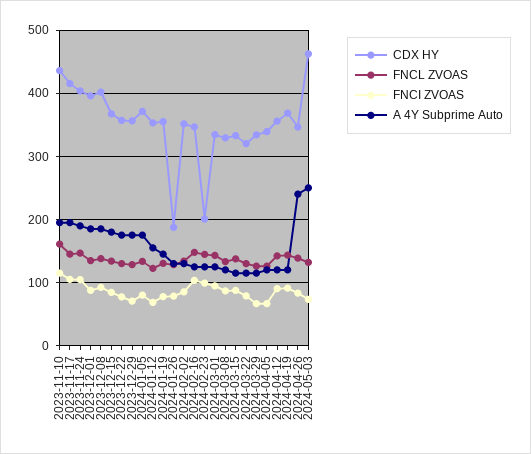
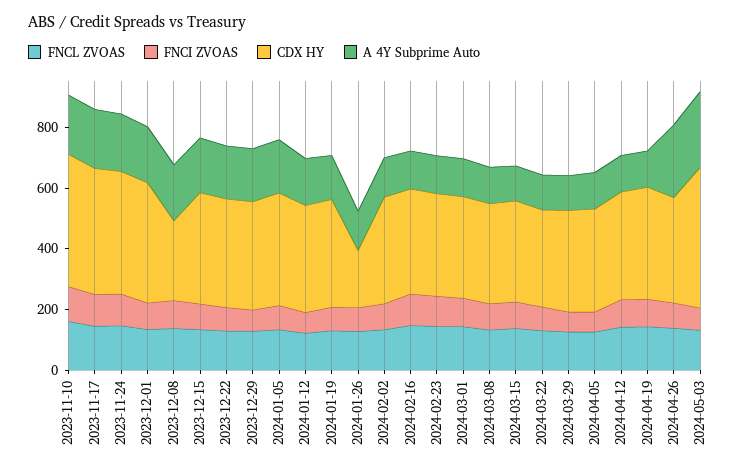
  {
    "CDX HY": {
      "2023-11-10": 440,
      "2023-11-17": 420,
      "2023-11-24": 400,
      "2023-12-01": 400,
-     "2023-12-08": 400,
+     "2023-12-08": 250,
      "2023-12-15": 370,
      "2023-12-22": 360,
      "2023-12-29": 360,
      "2024-01-05": 370,
      "2024-01-12": 350,
      "2024-01-19": 360,
      "2024-01-26": 190,
      "2024-02-02": 350,
      "2024-02-16": 350,
-     "2024-02-23": 200,
+     "2024-02-23": 350,
      "2024-03-01": 330,
      "2024-03-08": 330,
      "2024-03-15": 330,
      "2024-03-22": 320,
      "2024-03-29": 330,
      "2024-04-05": 340,
      "2024-04-12": 360,
      "2024-04-19": 370,
      "2024-04-26": 350,
      "2024-05-03": 460
    },
    "FNCL ZVOAS": {
      "2023-11-10": 160,
      "2023-11-17": 150,
      "2023-11-24": 150,
      "2023-12-01": 130,
      "2023-12-08": 140,
      "2023-12-15": 130,
      "2023-12-22": 130,
      "2023-12-29": 130,
      "2024-01-05": 130,
      "2024-01-12": 120,
      "2024-01-19": 130,
      "2024-01-26": 130,
      "2024-02-02": 130,
      "2024-02-16": 150,
      "2024-02-23": 140,
      "2024-03-01": 140,
      "2024-03-08": 130,
      "2024-03-15": 140,
      "2024-03-22": 130,
      "2024-03-29": 130,
      "2024-04-05": 130,
      "2024-04-12": 140,
      "2024-04-19": 140,
      "2024-04-26": 140,
      "2024-05-03": 130
    },
    "FNCI ZVOAS": {
      "2023-11-10": 110,
      "2023-11-17": 100,
      "2023-11-24": 100,
      "2023-12-01": 90,
      "2023-12-08": 90,
      "2023-12-15": 80,
      "2023-12-22": 80,
      "2023-12-29": 70,
      "2024-01-05": 80,
      "2024-01-12": 70,
      "2024-01-19": 80,
      "2024-01-26": 80,
      "2024-02-02": 90,
      "2024-02-16": 100,
      "2024-02-23": 100,
      "2024-03-01": 90,
      "2024-03-08": 90,
      "2024-03-15": 90,
      "2024-03-22": 80,
      "2024-03-29": 70,
      "2024-04-05": 70,
      "2024-04-12": 90,
      "2024-04-19": 90,
      "2024-04-26": 80,
      "2024-05-03": 70
    },
    "A 4Y Subprime Auto": {
      "2023-11-10": 200,
      "2023-11-17": 200,
      "2023-11-24": 190,
      "2023-12-01": 190,
      "2023-12-08": 190,
      "2023-12-15": 180,
      "2023-12-22": 180,
      "2023-12-29": 180,
      "2024-01-05": 180,
      "2024-01-12": 160,
      "2024-01-19": 150,
      "2024-01-26": 130,
      "2024-02-02": 130,
      "2024-02-16": 130,
      "2024-02-23": 130,
      "2024-03-01": 130,
      "2024-03-08": 120,
      "2024-03-15": 120,
      "2024-03-22": 120,
      "2024-03-29": 120,
      "2024-04-05": 120,
      "2024-04-12": 120,
      "2024-04-19": 120,
      "2024-04-26": 240,
      "2024-05-03": 250
    }
  }

